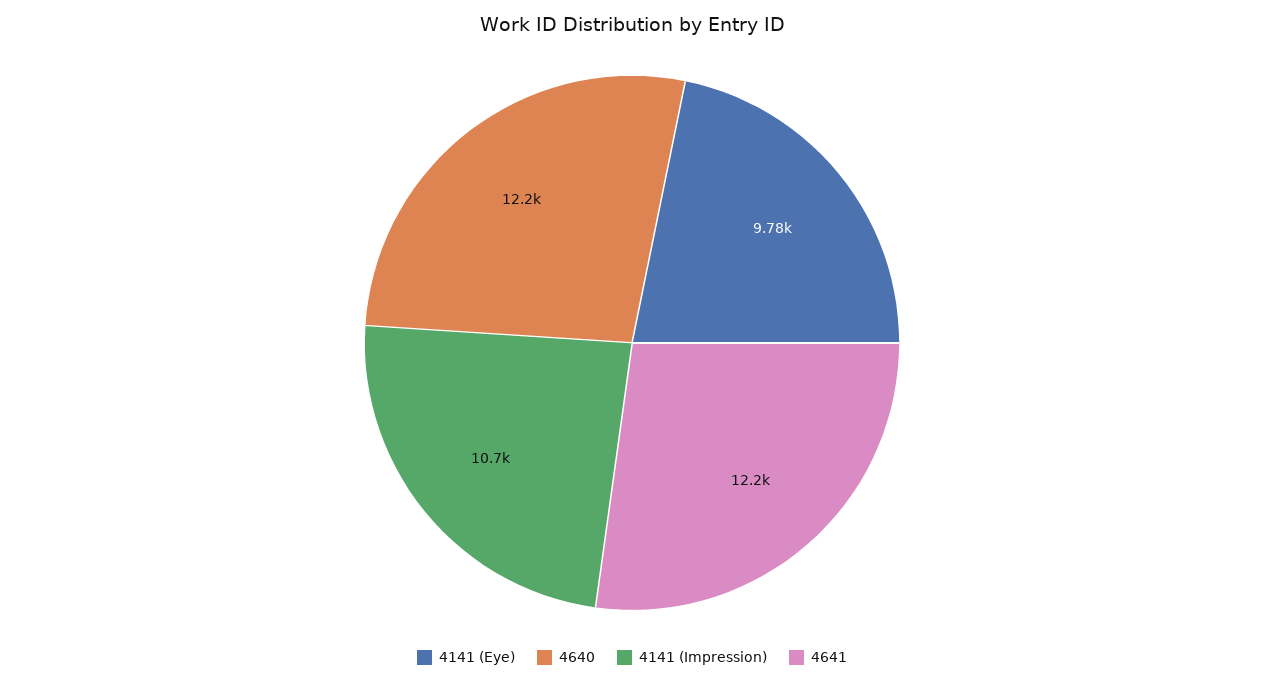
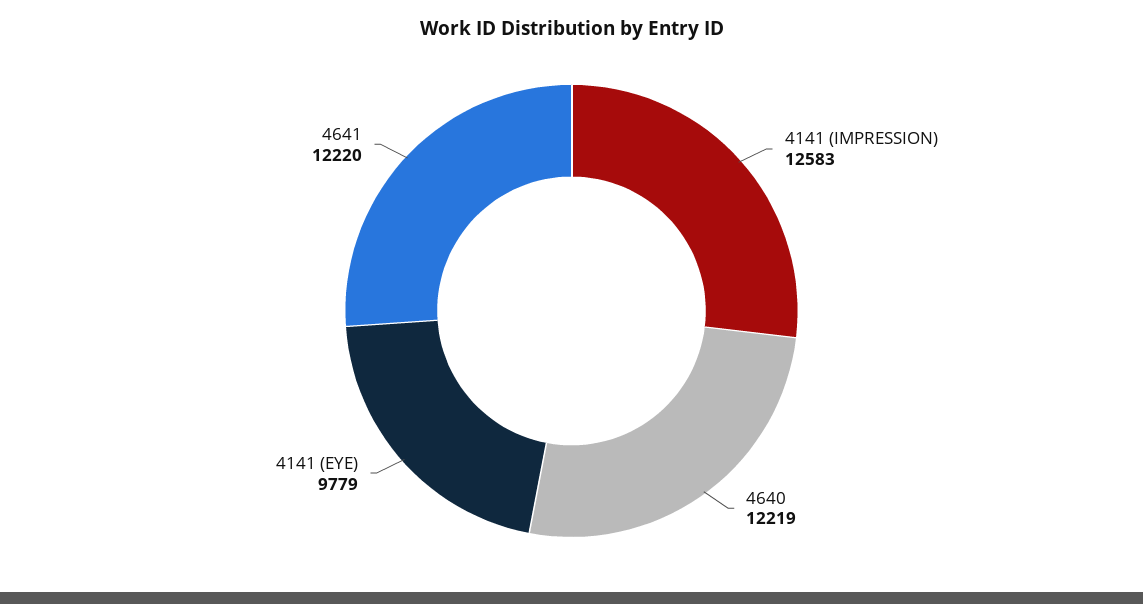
  {
    "4141 (Eye)": 9779,
    "4640": 12219,
-   "4141 (Impression)": 10700,
+   "4141 (Impression)": 12583,
    "4641": 12220
  }

